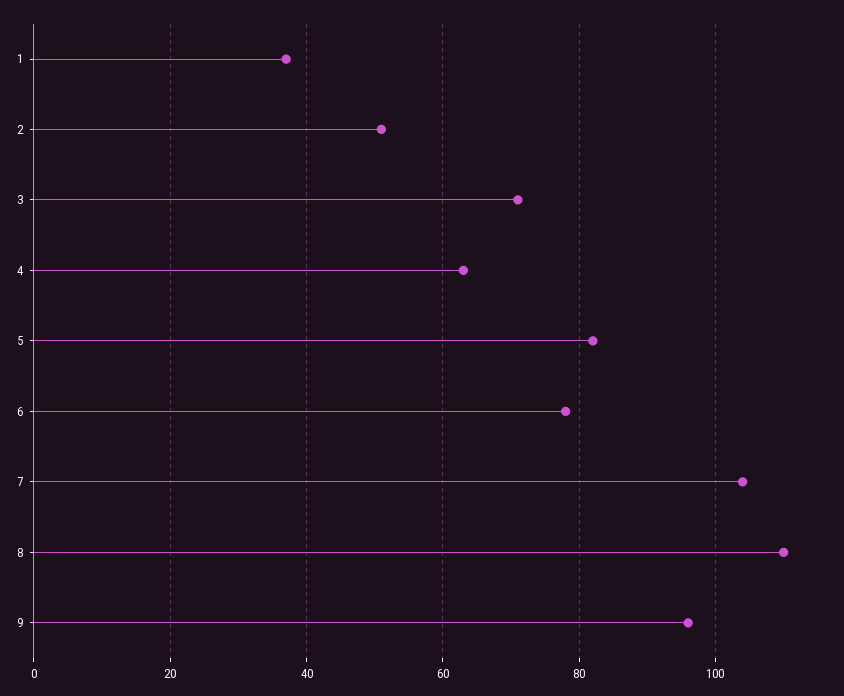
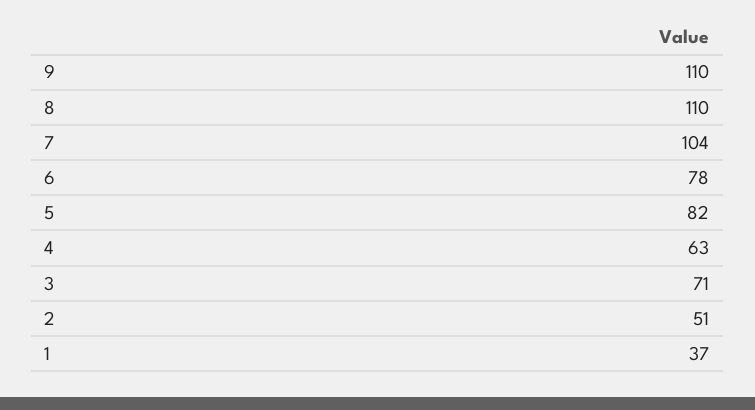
  {
    "1": 37,
    "2": 51,
    "3": 71,
    "4": 63,
    "5": 82,
    "6": 78,
    "7": 104,
    "8": 110,
-   "9": 95
+   "9": 110
  }

